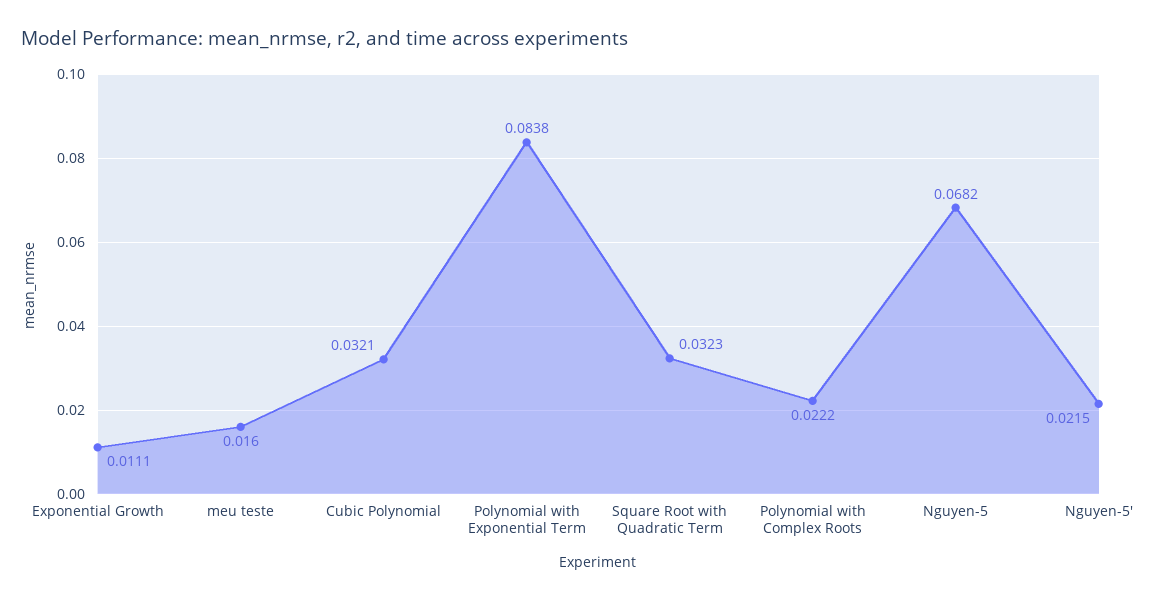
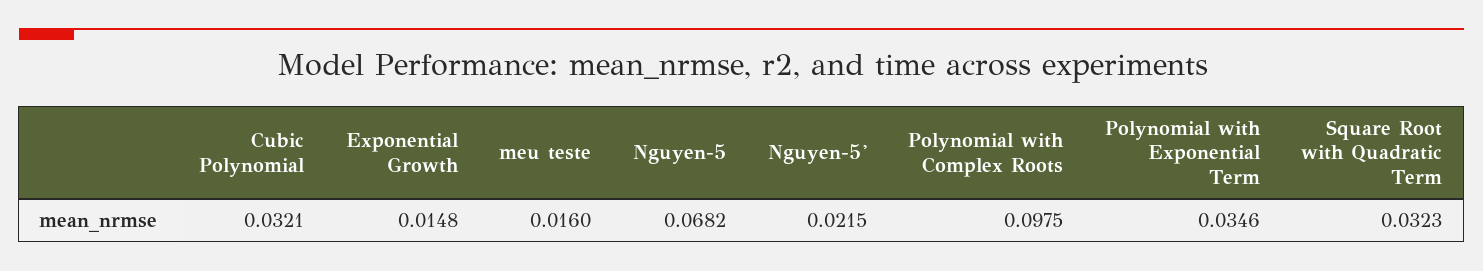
  {
-   "Exponential Growth": 0.0111,
+   "Exponential Growth": 0.0148,
    "meu teste": 0.016,
    "Cubic Polynomial": 0.0321,
-   "Polynomial with Exponential Term": 0.0838,
+   "Polynomial with Exponential Term": 0.0346,
    "Square Root with Quadratic Term": 0.0323,
-   "Polynomial with Complex Roots": 0.0222,
+   "Polynomial with Complex Roots": 0.0975,
    "Nguyen-5": 0.0682,
    "Nguyen-5'": 0.0215
  }

